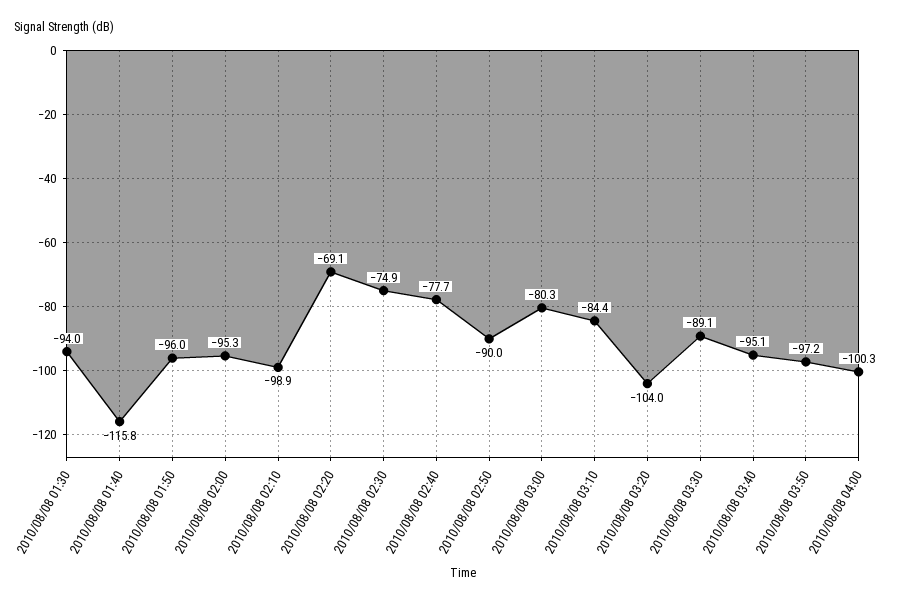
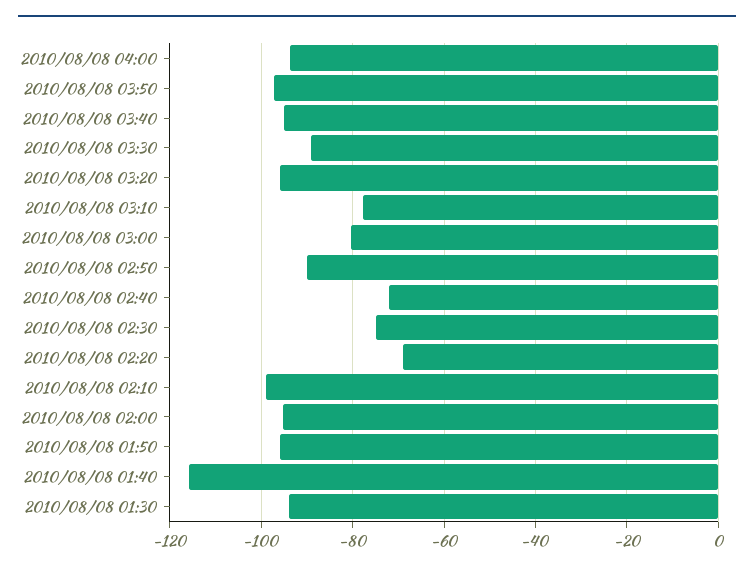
  {
    "2010/08/08 01:30": -94,
    "2010/08/08 01:40": -115.8,
    "2010/08/08 01:50": -96,
    "2010/08/08 02:00": -95.3,
    "2010/08/08 02:10": -98.9,
    "2010/08/08 02:20": -69.1,
    "2010/08/08 02:30": -74.9,
-   "2010/08/08 02:40": -77.7,
+   "2010/08/08 02:40": -72,
    "2010/08/08 02:50": -90,
    "2010/08/08 03:00": -80.3,
-   "2010/08/08 03:10": -84.4,
+   "2010/08/08 03:10": -78,
-   "2010/08/08 03:20": -104,
+   "2010/08/08 03:20": -96,
    "2010/08/08 03:30": -89.1,
    "2010/08/08 03:40": -95.1,
    "2010/08/08 03:50": -97.2,
-   "2010/08/08 04:00": -100.3
+   "2010/08/08 04:00": -94
  }

